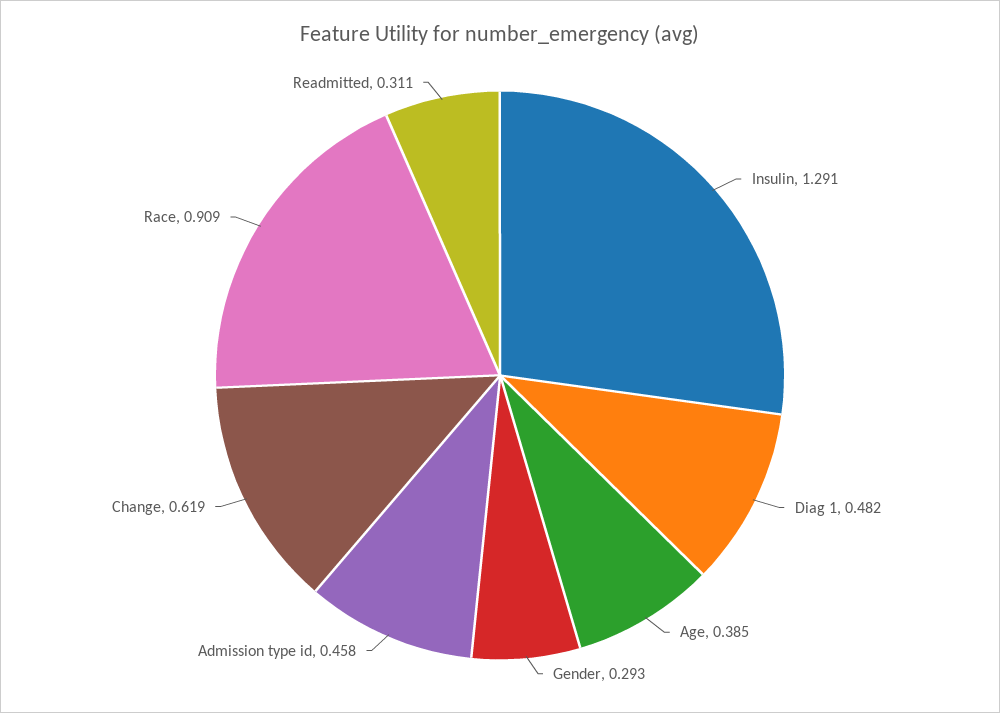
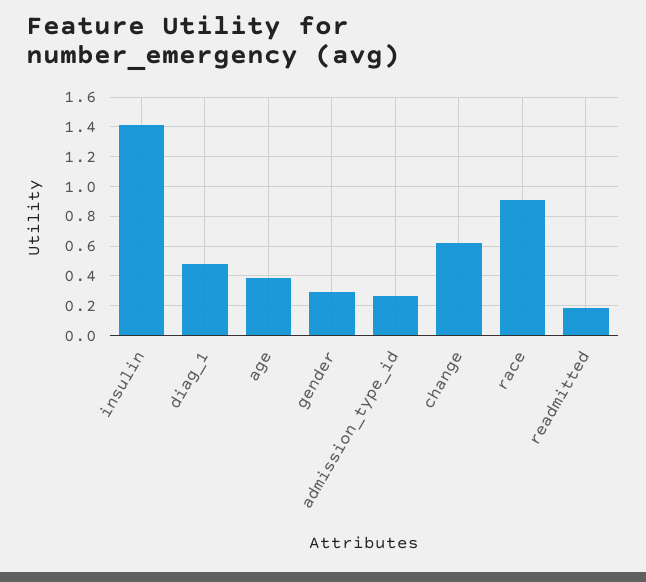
  {
-   "Insulin": 1.291,
+   "Insulin": 1.4,
    "Diag 1": 0.482,
    "Age": 0.385,
    "Gender": 0.293,
-   "Admission type id": 0.458,
+   "Admission type id": 0.25,
    "Change": 0.619,
    "Race": 0.909,
-   "Readmitted": 0.311
+   "Readmitted": 0.2
  }

